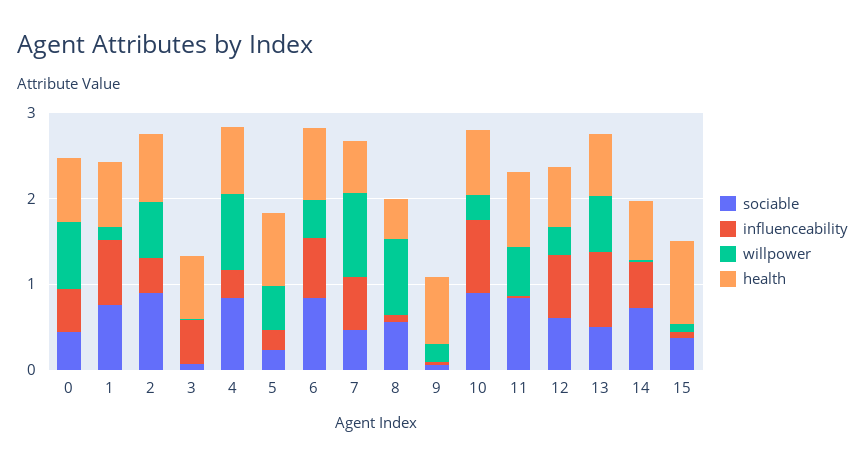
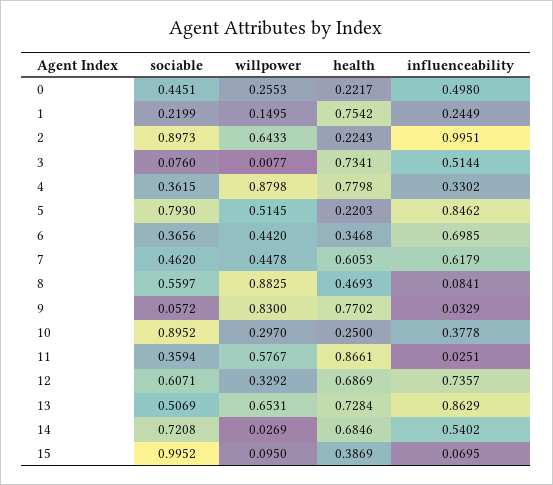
  {
    "sociable": {
      "0": 0.4451,
-     "1": 0.8,
+     "1": 0.2199,
      "2": 0.8973,
      "3": 0.076,
-     "4": 0.8,
+     "4": 0.3615,
-     "5": 0.2,
+     "5": 0.793,
-     "6": 0.8,
+     "6": 0.3656,
      "7": 0.462,
      "8": 0.5597,
      "9": 0.0572,
      "10": 0.8952,
-     "11": 0.8,
+     "11": 0.3594,
      "12": 0.6071,
      "13": 0.5069,
      "14": 0.7208,
-     "15": 0.4
+     "15": 0.9952
    },
    "influenceability": {
      "0": 0.498,
-     "1": 0.8,
+     "1": 0.2449,
-     "2": 0.4,
+     "2": 0.9951,
      "3": 0.5144,
      "4": 0.3302,
-     "5": 0.2,
+     "5": 0.8462,
      "6": 0.6985,
      "7": 0.6179,
      "8": 0.0841,
      "9": 0.0329,
-     "10": 0.8,
+     "10": 0.3778,
      "11": 0.0251,
      "12": 0.7357,
      "13": 0.8629,
      "14": 0.5402,
      "15": 0.0695
    },
    "willpower": {
-     "0": 0.8,
+     "0": 0.2553,
      "1": 0.1495,
      "2": 0.6433,
      "3": 0.0077,
      "4": 0.8798,
      "5": 0.5145,
      "6": 0.442,
-     "7": 1,
+     "7": 0.4478,
      "8": 0.8825,
-     "9": 0.2,
+     "9": 0.83,
      "10": 0.297,
      "11": 0.5767,
      "12": 0.3292,
      "13": 0.6531,
      "14": 0.0269,
      "15": 0.095
    },
    "health": {
-     "0": 0.8,
+     "0": 0.2217,
      "1": 0.7542,
-     "2": 0.8,
+     "2": 0.2243,
      "3": 0.7341,
      "4": 0.7798,
-     "5": 0.8,
+     "5": 0.2203,
-     "6": 0.8,
+     "6": 0.3468,
      "7": 0.6053,
      "8": 0.4693,
      "9": 0.7702,
-     "10": 0.8,
+     "10": 0.25,
      "11": 0.8661,
      "12": 0.6869,
      "13": 0.7284,
      "14": 0.6846,
-     "15": 1
+     "15": 0.3869
    }
  }

